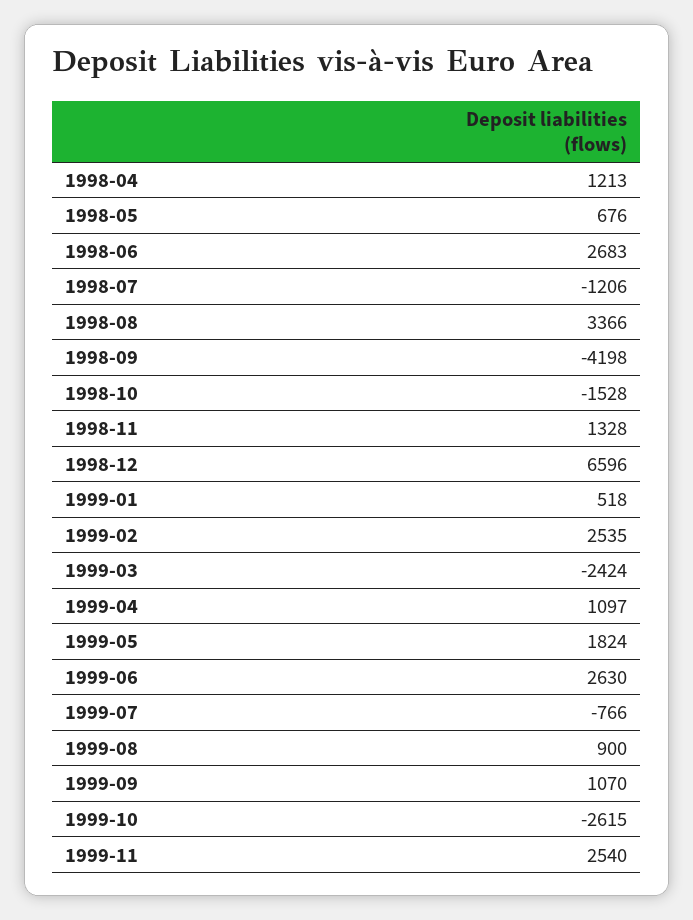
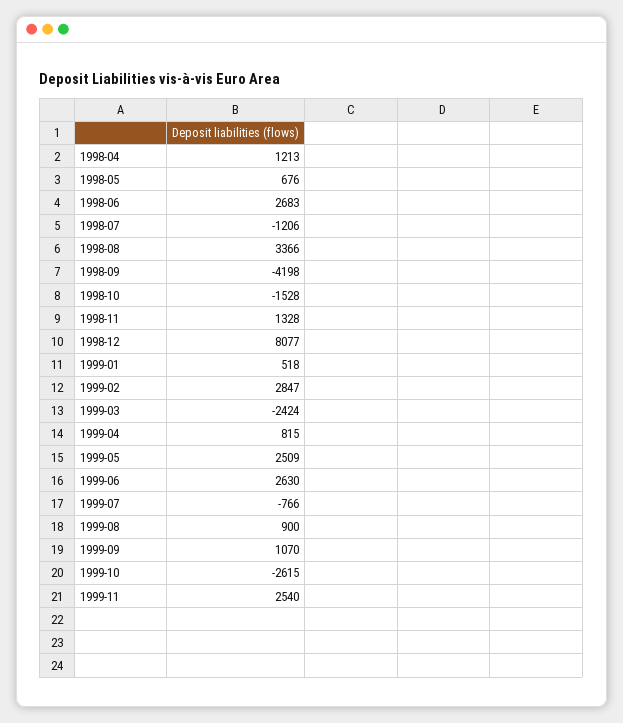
  {
    "1998-04": 1213,
    "1998-05": 676,
    "1998-06": 2683,
    "1998-07": -1206,
    "1998-08": 3366,
    "1998-09": -4198,
    "1998-10": -1528,
    "1998-11": 1328,
-   "1998-12": 6596,
+   "1998-12": 8077,
    "1999-01": 518,
-   "1999-02": 2535,
+   "1999-02": 2847,
    "1999-03": -2424,
-   "1999-04": 1097,
+   "1999-04": 815,
-   "1999-05": 1824,
+   "1999-05": 2509,
    "1999-06": 2630,
    "1999-07": -766,
    "1999-08": 900,
    "1999-09": 1070,
    "1999-10": -2615,
    "1999-11": 2540
  }

